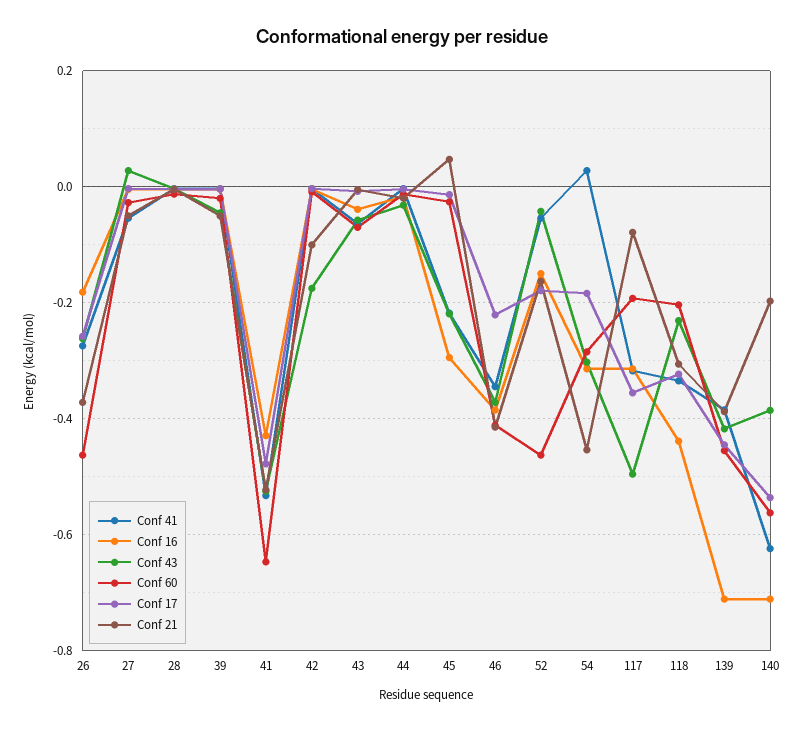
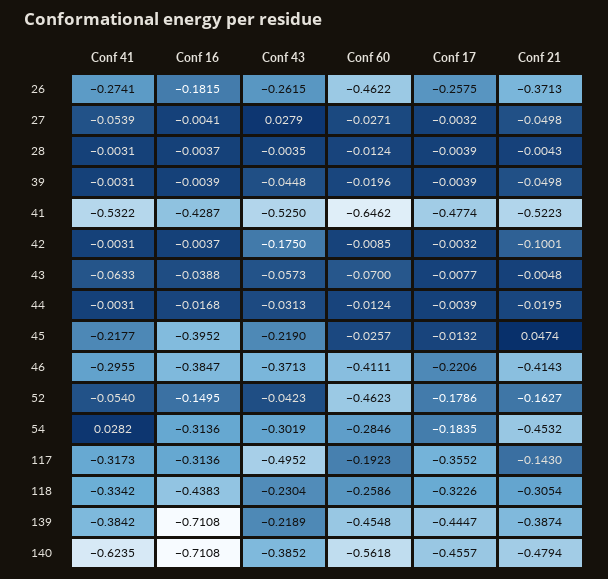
  {
    "Conf 41": {
      "26": -0.2741,
      "27": -0.0539,
      "28": -0.0031,
      "39": -0.0031,
      "41": -0.5322,
      "42": -0.0031,
      "43": -0.0633,
      "44": -0.0031,
      "45": -0.2177,
-     "46": -0.34,
+     "46": -0.2955,
      "52": -0.054,
      "54": 0.0282,
      "117": -0.3173,
      "118": -0.3342,
      "139": -0.3842,
      "140": -0.6235
    },
    "Conf 16": {
      "26": -0.1815,
      "27": -0.0041,
      "28": -0.0037,
      "39": -0.0039,
      "41": -0.4287,
      "42": -0.0037,
      "43": -0.0388,
      "44": -0.0168,
-     "45": -0.3,
+     "45": -0.3952,
      "46": -0.3847,
      "52": -0.1495,
      "54": -0.3136,
      "117": -0.3136,
      "118": -0.4383,
      "139": -0.7108,
      "140": -0.7108
    },
    "Conf 43": {
      "26": -0.2615,
      "27": 0.0279,
      "28": -0.0035,
      "39": -0.0448,
      "41": -0.525,
      "42": -0.175,
      "43": -0.0573,
      "44": -0.0313,
      "45": -0.219,
      "46": -0.3713,
      "52": -0.0423,
      "54": -0.3019,
      "117": -0.4952,
      "118": -0.2304,
-     "139": -0.42,
+     "139": -0.2189,
      "140": -0.3852
    },
    "Conf 60": {
      "26": -0.4622,
      "27": -0.0271,
      "28": -0.0124,
      "39": -0.0196,
      "41": -0.6462,
      "42": -0.0085,
      "43": -0.07,
      "44": -0.0124,
      "45": -0.0257,
      "46": -0.4111,
      "52": -0.4623,
      "54": -0.2846,
      "117": -0.1923,
-     "118": -0.2,
+     "118": -0.2586,
      "139": -0.4548,
      "140": -0.5618
    },
    "Conf 17": {
      "26": -0.2575,
      "27": -0.0032,
      "28": -0.0039,
      "39": -0.0039,
      "41": -0.4774,
      "42": -0.0032,
      "43": -0.0077,
      "44": -0.0039,
      "45": -0.0132,
      "46": -0.2206,
      "52": -0.1786,
      "54": -0.1835,
      "117": -0.3552,
      "118": -0.3226,
      "139": -0.4447,
-     "140": -0.54
+     "140": -0.4557
    },
    "Conf 21": {
      "26": -0.3713,
      "27": -0.0498,
      "28": -0.0043,
      "39": -0.0498,
      "41": -0.5223,
      "42": -0.1001,
      "43": -0.0048,
      "44": -0.0195,
      "45": 0.0474,
      "46": -0.4143,
      "52": -0.1627,
      "54": -0.4532,
-     "117": -0.08,
+     "117": -0.143,
      "118": -0.3054,
      "139": -0.3874,
-     "140": -0.2
+     "140": -0.4794
    }
  }

